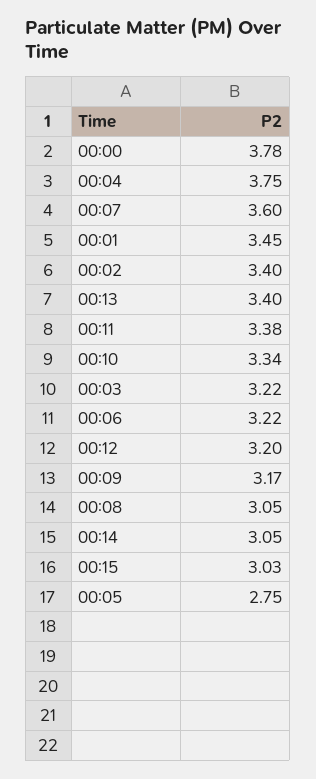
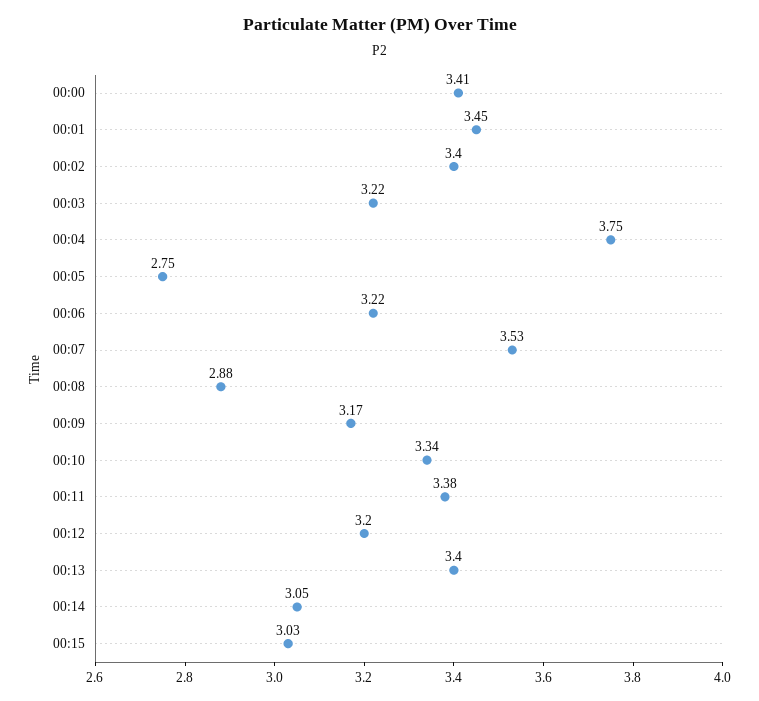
  {
-   "00:00": 3.78,
+   "00:00": 3.41,
    "00:04": 3.75,
-   "00:07": 3.6,
+   "00:07": 3.53,
    "00:01": 3.45,
    "00:02": 3.4,
    "00:13": 3.4,
    "00:11": 3.38,
    "00:10": 3.34,
    "00:03": 3.22,
    "00:06": 3.22,
    "00:12": 3.2,
    "00:09": 3.17,
-   "00:08": 3.05,
+   "00:08": 2.88,
    "00:14": 3.05,
    "00:15": 3.03,
    "00:05": 2.75
  }

